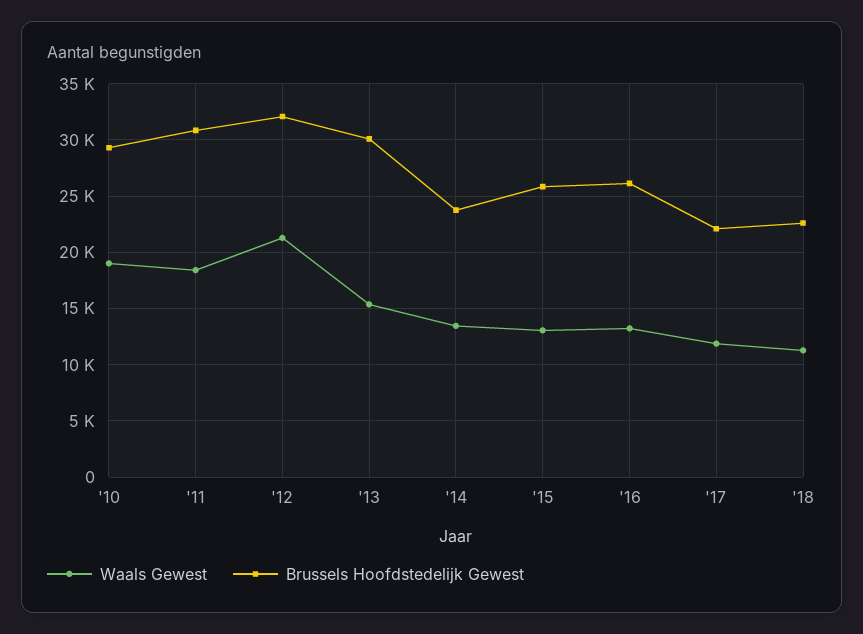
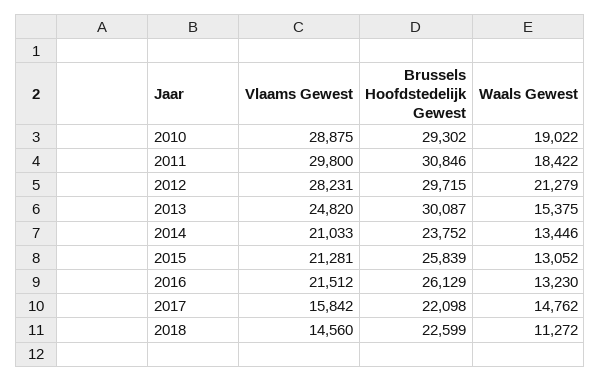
  {
    "Waals Gewest": {
      "'10": 19022,
      "'11": 18422,
      "'12": 21279,
      "'13": 15375,
      "'14": 13446,
      "'15": 13052,
      "'16": 13230,
-     "'17": 12000,
+     "'17": 14762,
      "'18": 11272
    },
    "Brussels Hoofdstedelijk Gewest": {
      "'10": 29302,
      "'11": 30846,
-     "'12": 32000,
+     "'12": 29715,
      "'13": 30087,
      "'14": 23752,
      "'15": 25839,
      "'16": 26129,
      "'17": 22098,
      "'18": 22599
-   }
+   },
+   "Vlaams Gewest": {
+     "'10": 28875,
+     "'11": 29800,
+     "'12": 28231,
+     "'13": 24820,
+     "'14": 21033,
+     "'15": 21281,
+     "'16": 21512,
+     "'17": 15842,
+     "'18": 14560
+   }
  }

